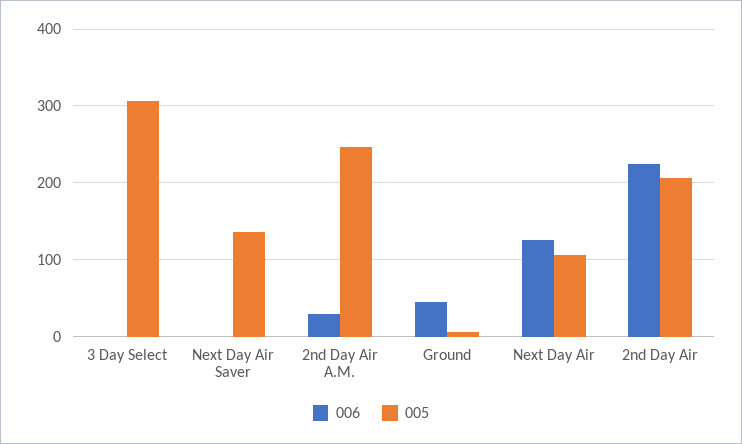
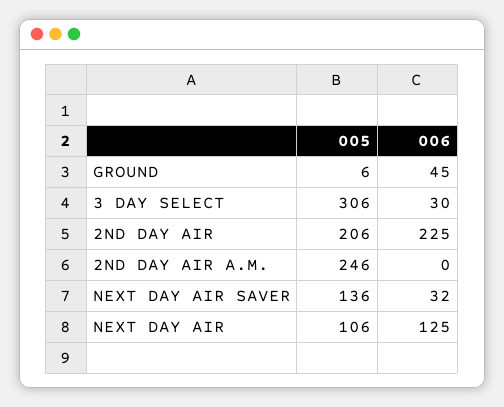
  {
    "006": {
-     "3 Day Select": 0,
+     "3 Day Select": 30,
-     "Next Day Air Saver": 0,
+     "Next Day Air Saver": 32,
-     "2nd Day Air A.M.": 30,
+     "2nd Day Air A.M.": 0,
      "Ground": 45,
      "Next Day Air": 125,
      "2nd Day Air": 225
    },
    "005": {
      "3 Day Select": 306,
      "Next Day Air Saver": 136,
      "2nd Day Air A.M.": 246,
      "Ground": 6,
      "Next Day Air": 106,
      "2nd Day Air": 206
    }
  }

